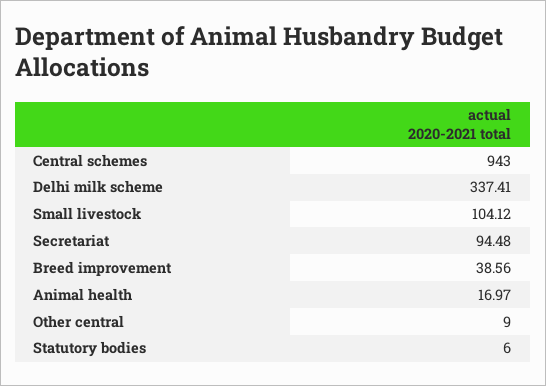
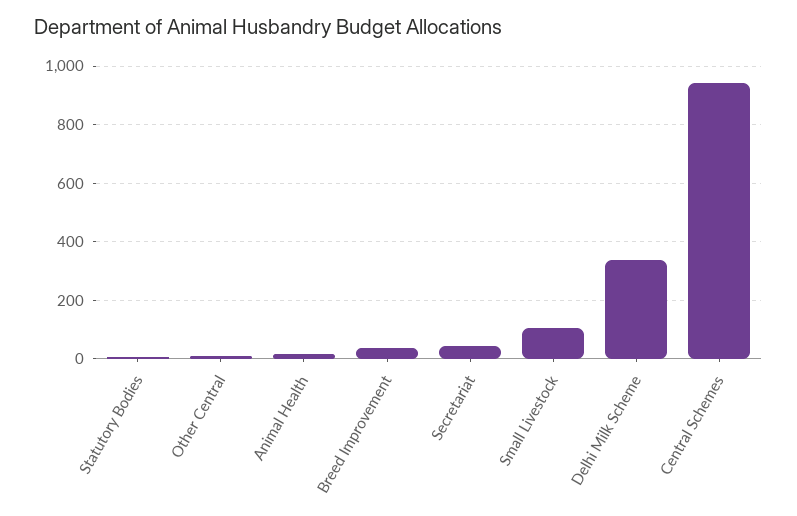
  {
    "Central schemes": 943,
    "Delhi milk scheme": 337.41,
    "Small livestock": 104.12,
-   "Secretariat": 94.48,
+   "Secretariat": 50,
    "Breed improvement": 38.56,
    "Animal health": 16.97,
    "Other central": 9,
    "Statutory bodies": 6
  }

